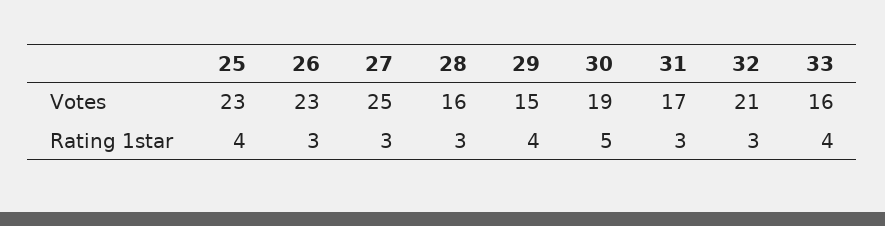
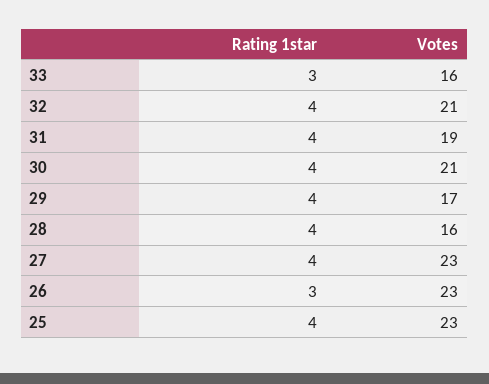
  {
    "25": {
      "Votes": 23,
      "Rating 1star": 4
    },
    "26": {
      "Votes": 23,
      "Rating 1star": 3
    },
    "27": {
-     "Votes": 25,
+     "Votes": 23,
-     "Rating 1star": 3
+     "Rating 1star": 4
    },
    "28": {
      "Votes": 16,
-     "Rating 1star": 3
+     "Rating 1star": 4
    },
    "29": {
-     "Votes": 15,
+     "Votes": 17,
      "Rating 1star": 4
    },
    "30": {
-     "Votes": 19,
+     "Votes": 21,
-     "Rating 1star": 5
+     "Rating 1star": 4
    },
    "31": {
-     "Votes": 17,
+     "Votes": 19,
-     "Rating 1star": 3
+     "Rating 1star": 4
    },
    "32": {
      "Votes": 21,
-     "Rating 1star": 3
+     "Rating 1star": 4
    },
    "33": {
      "Votes": 16,
-     "Rating 1star": 4
+     "Rating 1star": 3
    }
  }

